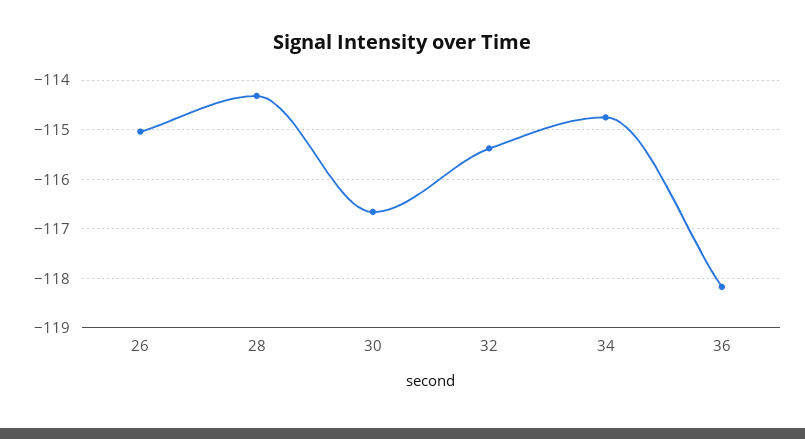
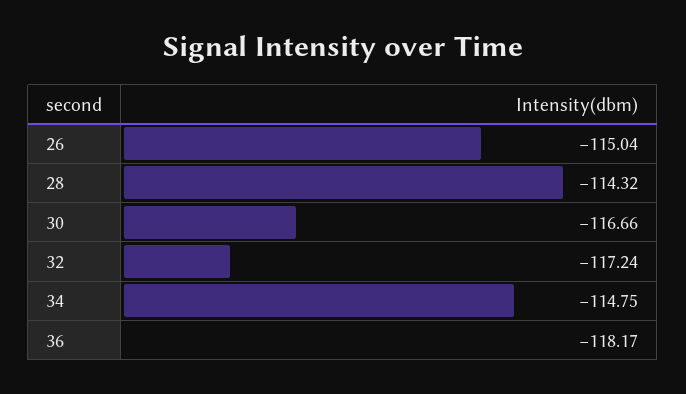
  {
    "26": -115.04,
    "28": -114.32,
    "30": -116.66,
-   "32": -115.4,
+   "32": -117.24,
    "34": -114.75,
    "36": -118.17
  }

